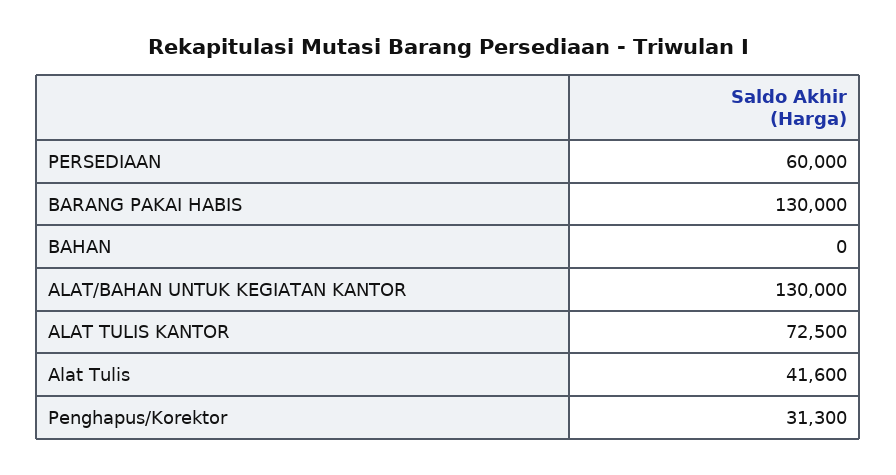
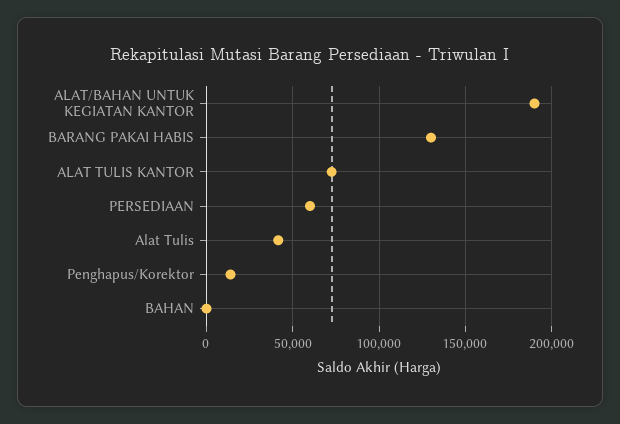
  {
    "PERSEDIAAN": 60000,
    "BARANG PAKAI HABIS": 130000,
    "BAHAN": 0,
-   "ALAT/BAHAN UNTUK KEGIATAN KANTOR": 130000,
+   "ALAT/BAHAN UNTUK KEGIATAN KANTOR": 190000,
    "ALAT TULIS KANTOR": 72500,
    "Alat Tulis": 41600,
-   "Penghapus/Korektor": 31300
+   "Penghapus/Korektor": 15000
  }

